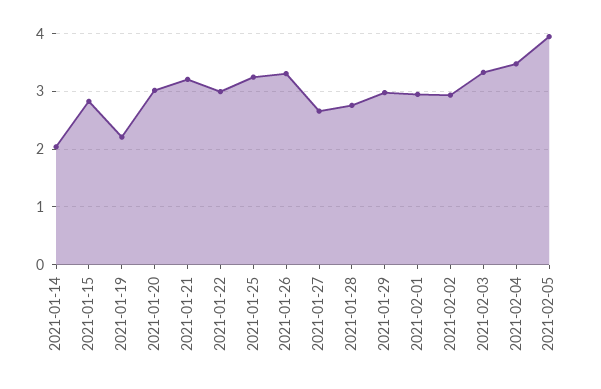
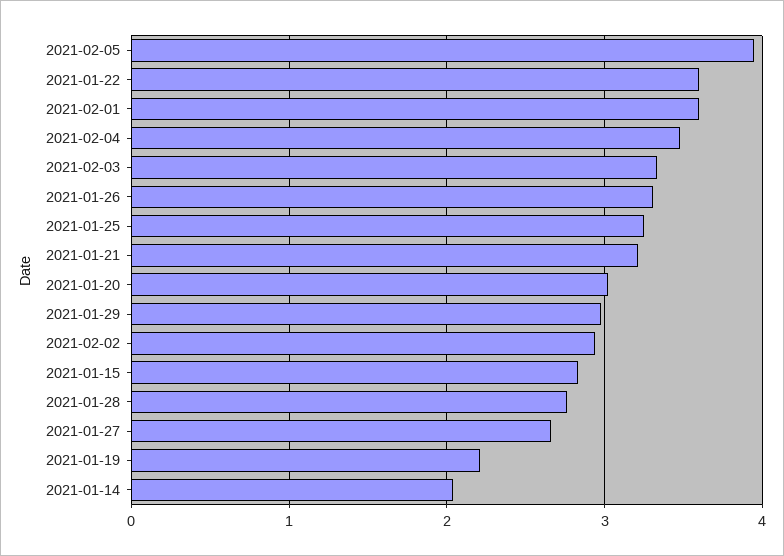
  {
    "2021-01-14": 2,
    "2021-01-15": 2.8,
    "2021-01-19": 2.2,
    "2021-01-20": 3,
    "2021-01-21": 3.2,
-   "2021-01-22": 3,
+   "2021-01-22": 3.6,
    "2021-01-25": 3.3,
    "2021-01-26": 3.3,
    "2021-01-27": 2.7,
    "2021-01-28": 2.8,
    "2021-01-29": 3,
-   "2021-02-01": 3,
+   "2021-02-01": 3.6,
    "2021-02-02": 2.9,
    "2021-02-03": 3.3,
    "2021-02-04": 3.5,
    "2021-02-05": 4
  }

